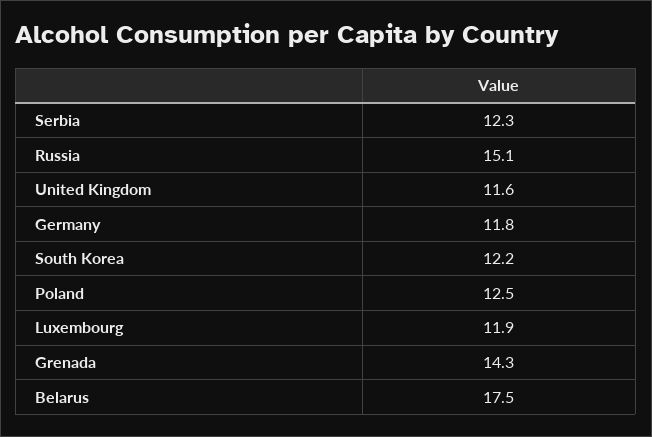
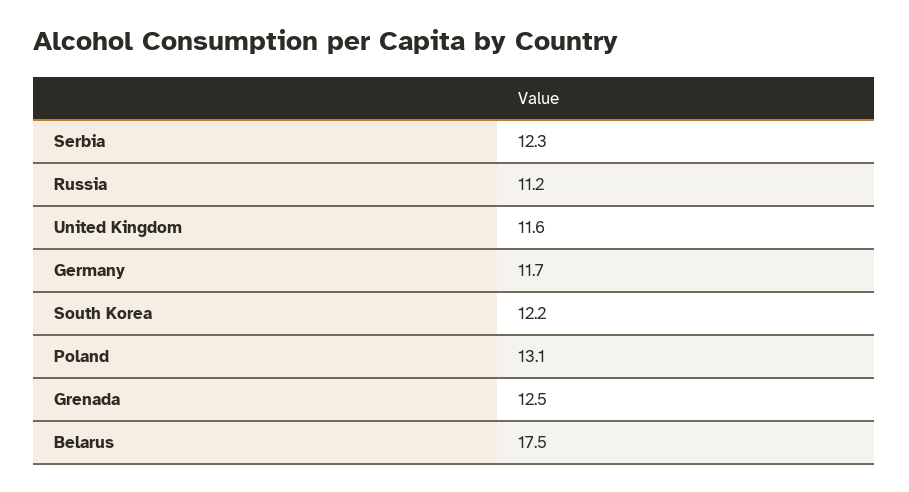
  {
    "Serbia": 12.3,
-   "Russia": 15.1,
+   "Russia": 11.2,
    "United Kingdom": 11.6,
-   "Germany": 11.8,
+   "Germany": 11.7,
    "South Korea": 12.2,
-   "Poland": 12.5,
+   "Poland": 13.1,
-   "Luxembourg": 11.9,
-   "Grenada": 14.3,
+   "Grenada": 12.5,
    "Belarus": 17.5
  }

